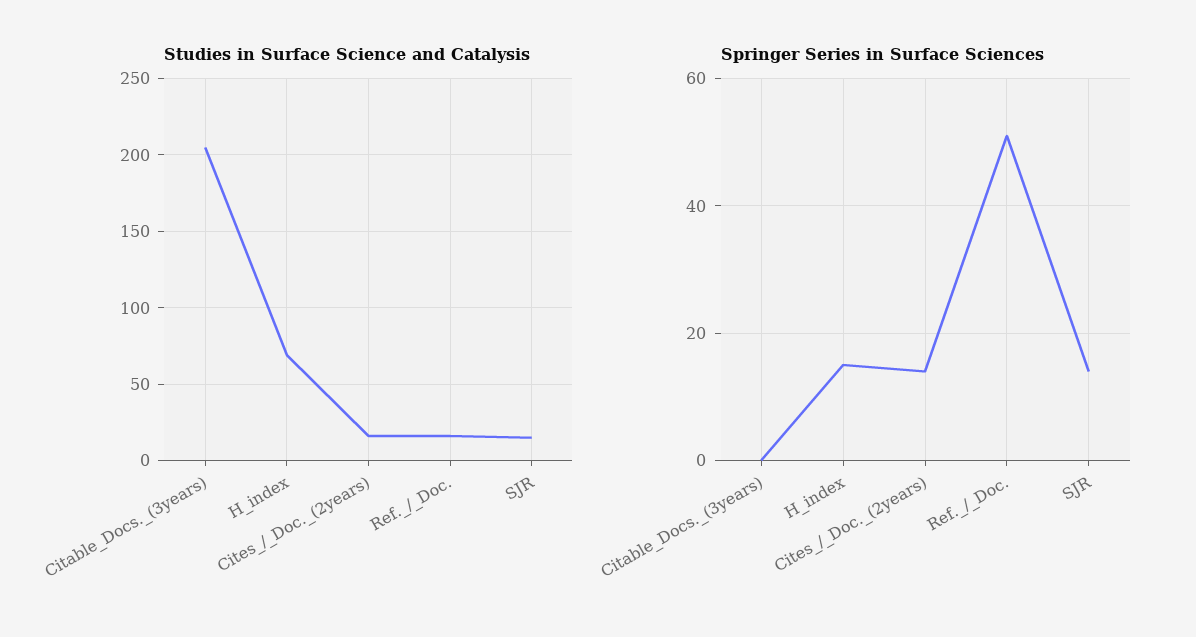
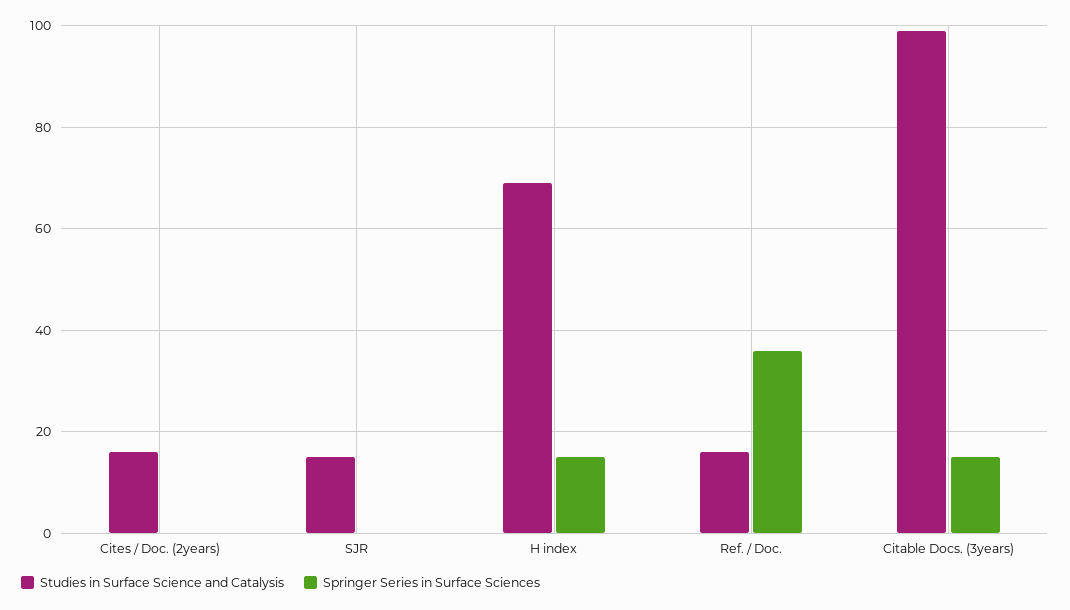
  {
    "Studies in Surface Science and Catalysis": {
-     "Citable_Docs._(3years)": 205,
+     "Citable_Docs._(3years)": 100,
      "H_index": 70,
      "Cites_/_Doc._(2years)": 15,
      "Ref._/_Doc.": 15,
      "SJR": 15
    },
    "Springer Series in Surface Sciences": {
-     "Citable_Docs._(3years)": 0,
+     "Citable_Docs._(3years)": 15,
      "H_index": 15,
-     "Cites_/_Doc._(2years)": 15,
+     "Cites_/_Doc._(2years)": 0,
-     "Ref._/_Doc.": 50,
+     "Ref._/_Doc.": 35,
-     "SJR": 15
+     "SJR": 0
    }
  }

